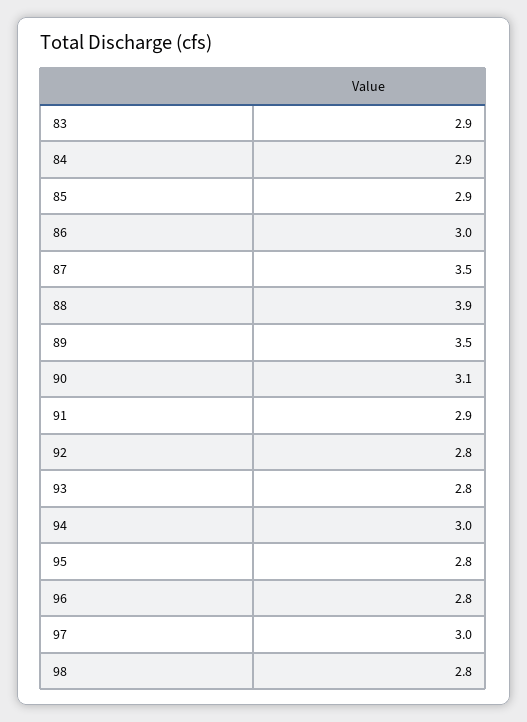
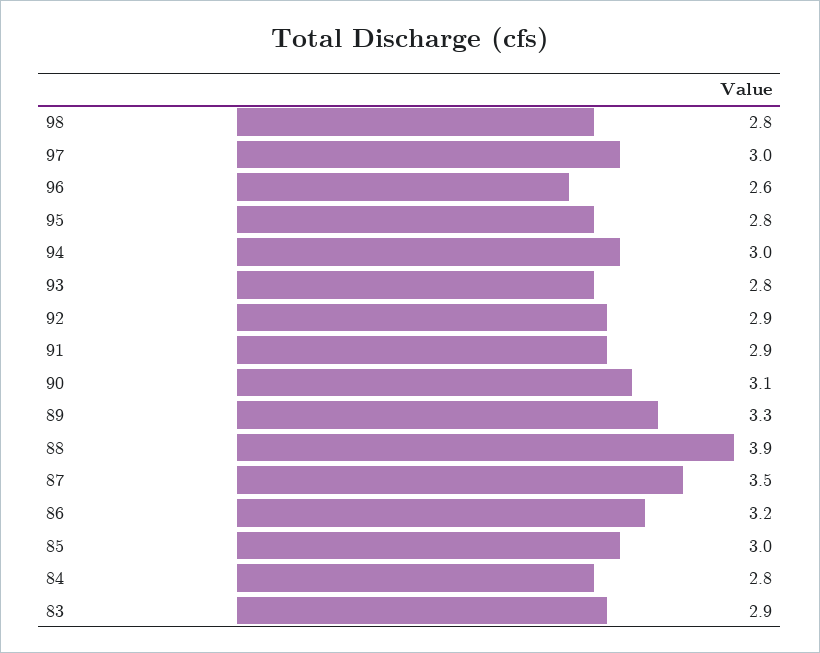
  {
    "83": 2.9,
-   "84": 2.9,
+   "84": 2.8,
-   "85": 2.9,
+   "85": 3,
-   "86": 3,
+   "86": 3.2,
    "87": 3.5,
    "88": 3.9,
-   "89": 3.5,
+   "89": 3.3,
    "90": 3.1,
    "91": 2.9,
-   "92": 2.8,
+   "92": 2.9,
    "93": 2.8,
    "94": 3,
    "95": 2.8,
-   "96": 2.8,
+   "96": 2.6,
    "97": 3,
    "98": 2.8
  }

